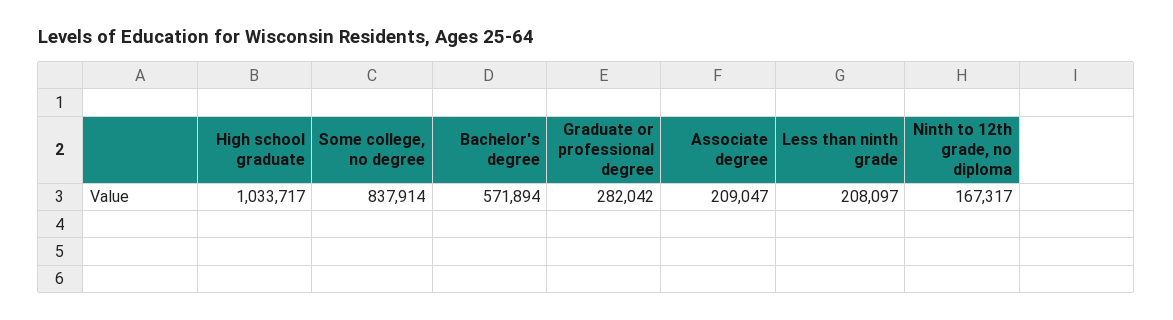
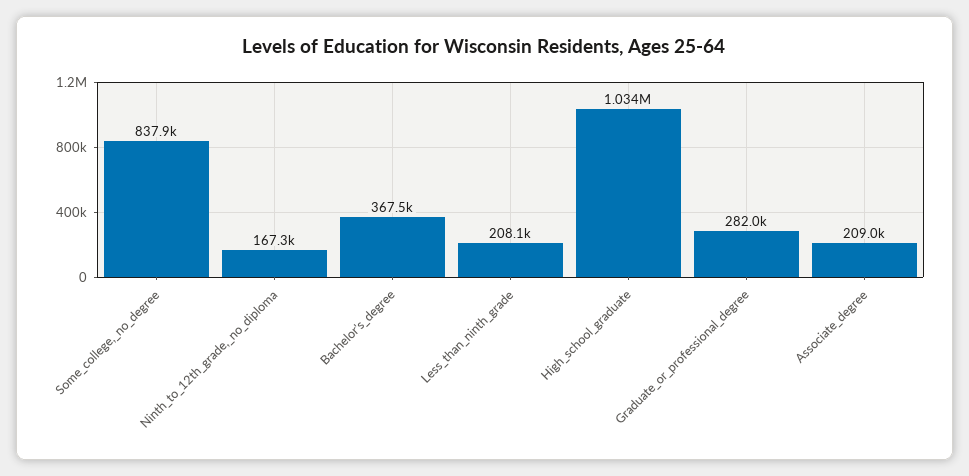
  {
    "High school graduate": 1033717,
    "Some college, no degree": 837914,
-   "Bachelor's degree": 571894,
+   "Bachelor's degree": 367500,
    "Graduate or professional degree": 282042,
    "Associate degree": 209047,
    "Less than ninth grade": 208097,
    "Ninth to 12th grade, no diploma": 167317
  }

